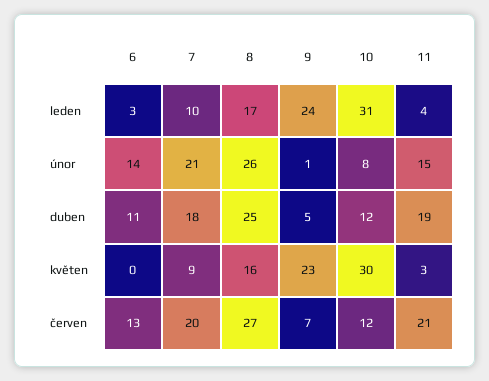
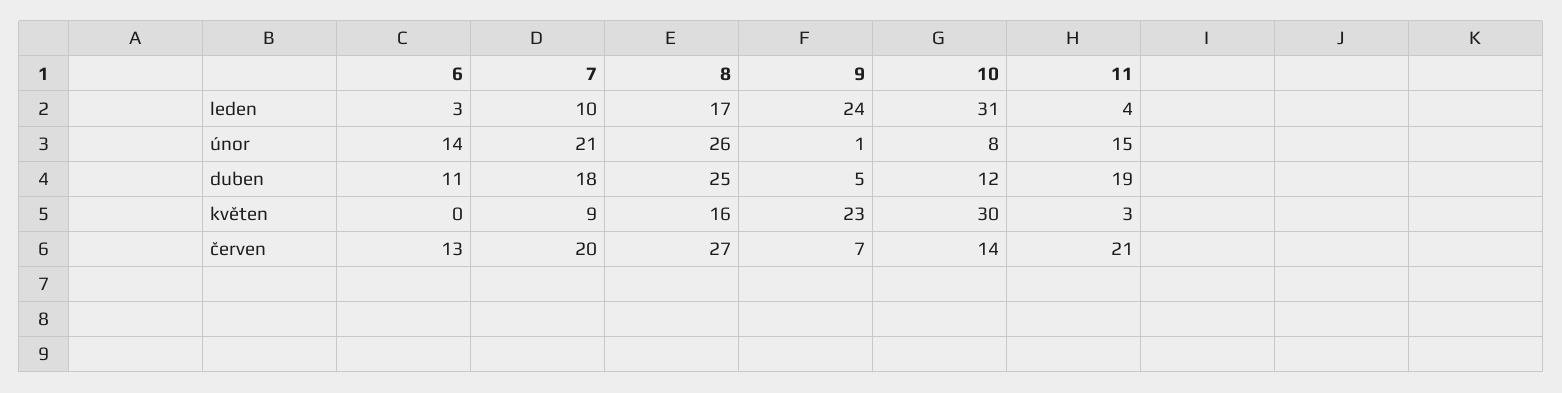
  {
    "6": {
      "leden": 3,
      "únor": 14,
      "duben": 11,
      "květen": 0,
      "červen": 13
    },
    "7": {
      "leden": 10,
      "únor": 21,
      "duben": 18,
      "květen": 9,
      "červen": 20
    },
    "8": {
      "leden": 17,
      "únor": 26,
      "duben": 25,
      "květen": 16,
      "červen": 27
    },
    "9": {
      "leden": 24,
      "únor": 1,
      "duben": 5,
      "květen": 23,
      "červen": 7
    },
    "10": {
      "leden": 31,
      "únor": 8,
      "duben": 12,
      "květen": 30,
-     "červen": 12
+     "červen": 14
    },
    "11": {
      "leden": 4,
      "únor": 15,
      "duben": 19,
      "květen": 3,
      "červen": 21
    }
  }

